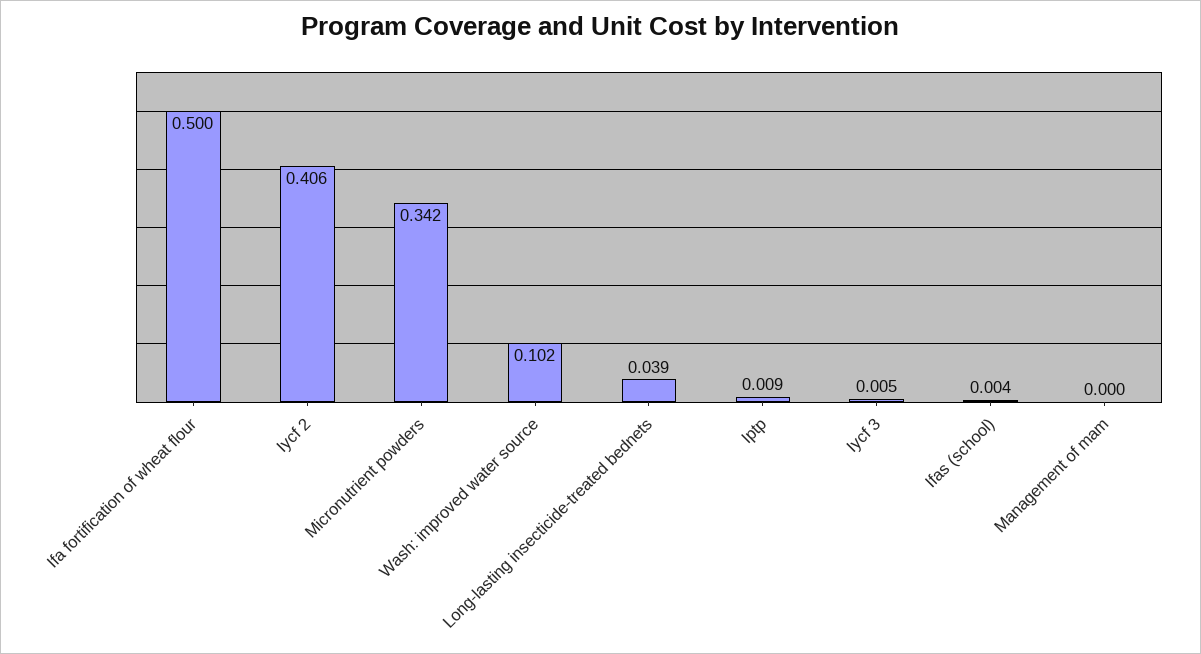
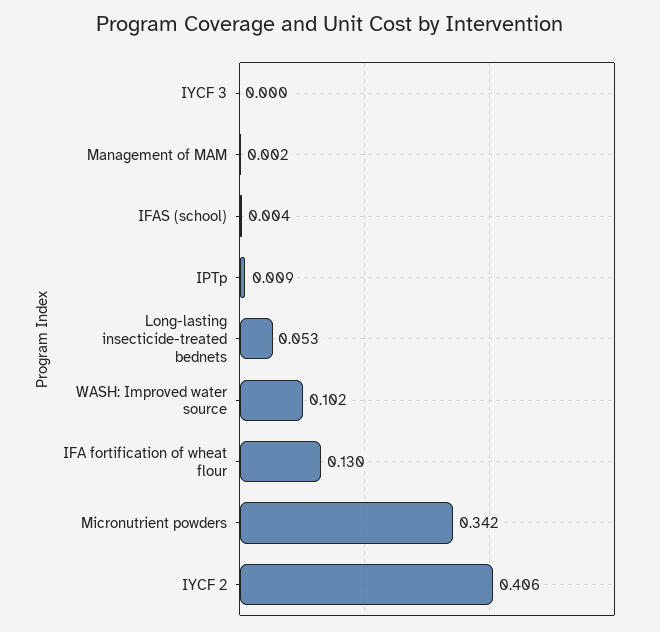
  {
-   "Ifa fortification of wheat flour": 0.5,
+   "Ifa fortification of wheat flour": 0.13,
    "Iycf 2": 0.406,
    "Micronutrient powders": 0.342,
    "Wash: improved water source": 0.102,
-   "Long-lasting insecticide-treated bednets": 0.039,
+   "Long-lasting insecticide-treated bednets": 0.053,
    "Iptp": 0.009,
-   "Iycf 3": 0.005,
+   "Iycf 3": 0,
    "Ifas (school)": 0.004,
-   "Management of mam": 0
+   "Management of mam": 0.002
  }

